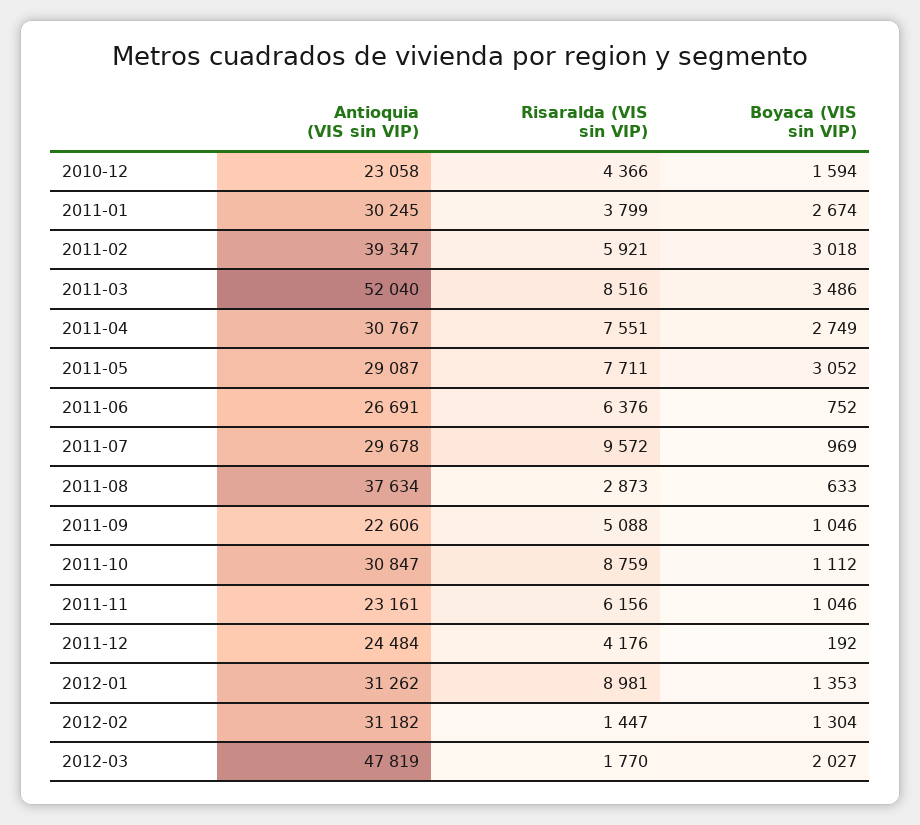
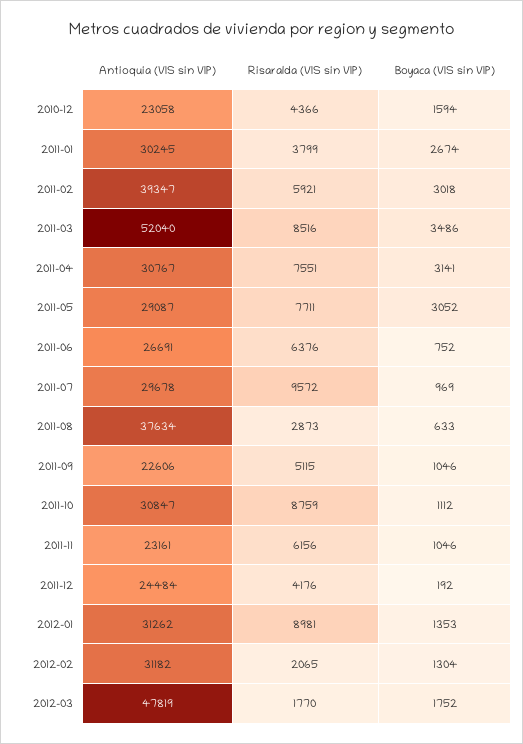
  {
    "Antioquia (VIS sin VIP)": {
      "2010-12": 23058,
      "2011-01": 30245,
      "2011-02": 39347,
      "2011-03": 52040,
      "2011-04": 30767,
      "2011-05": 29087,
      "2011-06": 26691,
      "2011-07": 29678,
      "2011-08": 37634,
      "2011-09": 22606,
      "2011-10": 30847,
      "2011-11": 23161,
      "2011-12": 24484,
      "2012-01": 31262,
      "2012-02": 31182,
      "2012-03": 47819
    },
    "Risaralda (VIS sin VIP)": {
      "2010-12": 4366,
      "2011-01": 3799,
      "2011-02": 5921,
      "2011-03": 8516,
      "2011-04": 7551,
      "2011-05": 7711,
      "2011-06": 6376,
      "2011-07": 9572,
      "2011-08": 2873,
-     "2011-09": 5088,
+     "2011-09": 5115,
      "2011-10": 8759,
      "2011-11": 6156,
      "2011-12": 4176,
      "2012-01": 8981,
-     "2012-02": 1447,
+     "2012-02": 2065,
      "2012-03": 1770
    },
    "Boyaca (VIS sin VIP)": {
      "2010-12": 1594,
      "2011-01": 2674,
      "2011-02": 3018,
      "2011-03": 3486,
-     "2011-04": 2749,
+     "2011-04": 3141,
      "2011-05": 3052,
      "2011-06": 752,
      "2011-07": 969,
      "2011-08": 633,
      "2011-09": 1046,
      "2011-10": 1112,
      "2011-11": 1046,
      "2011-12": 192,
      "2012-01": 1353,
      "2012-02": 1304,
-     "2012-03": 2027
+     "2012-03": 1752
    }
  }

